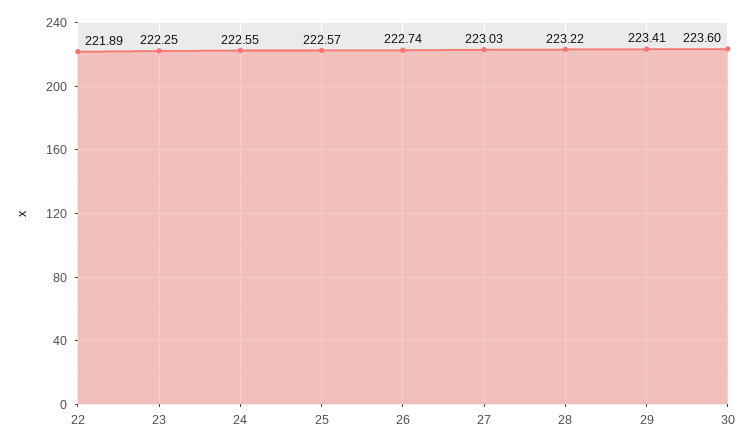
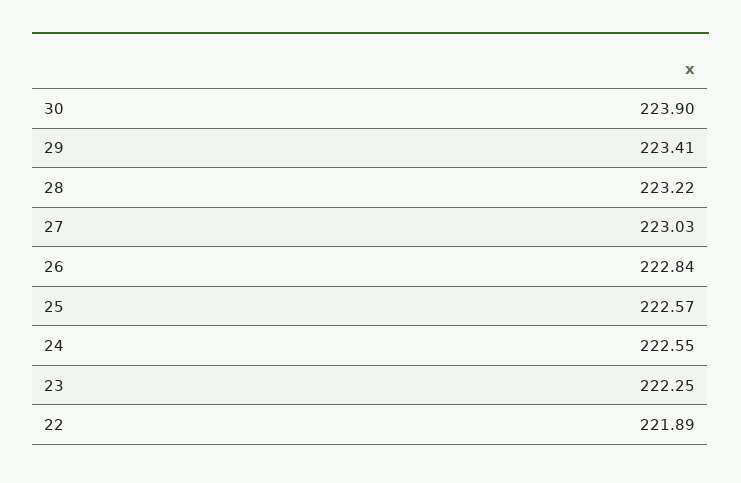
  {
    "22": 221.89,
    "23": 222.25,
    "24": 222.55,
    "25": 222.57,
-   "26": 222.74,
+   "26": 222.84,
    "27": 223.03,
    "28": 223.22,
    "29": 223.41,
-   "30": 223.6
+   "30": 223.9
  }

